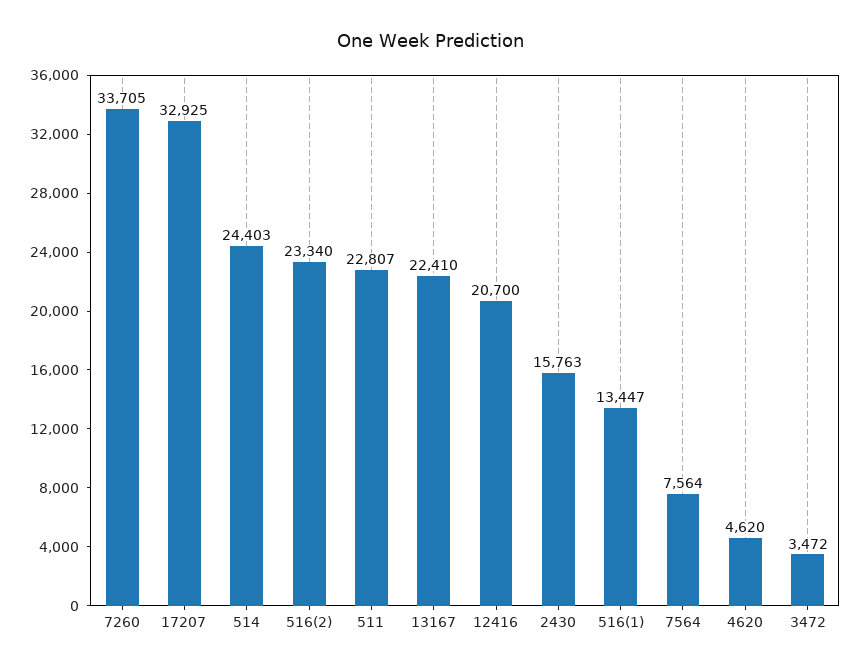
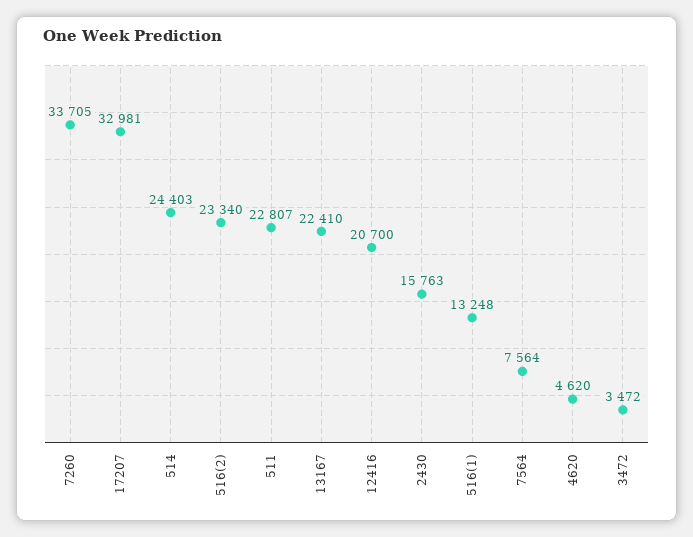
  {
    "7260": 33705,
-   "17207": 32925,
+   "17207": 32981,
    "514": 24403,
    "516(2)": 23340,
    "511": 22807,
    "13167": 22410,
    "12416": 20700,
    "2430": 15763,
-   "516(1)": 13447,
+   "516(1)": 13248,
    "7564": 7564,
    "4620": 4620,
    "3472": 3472
  }

